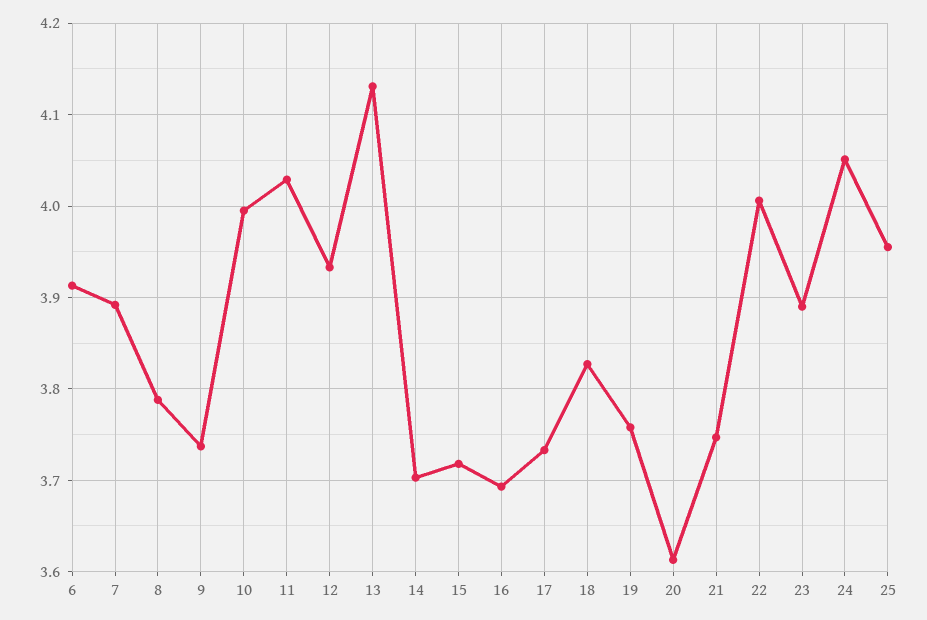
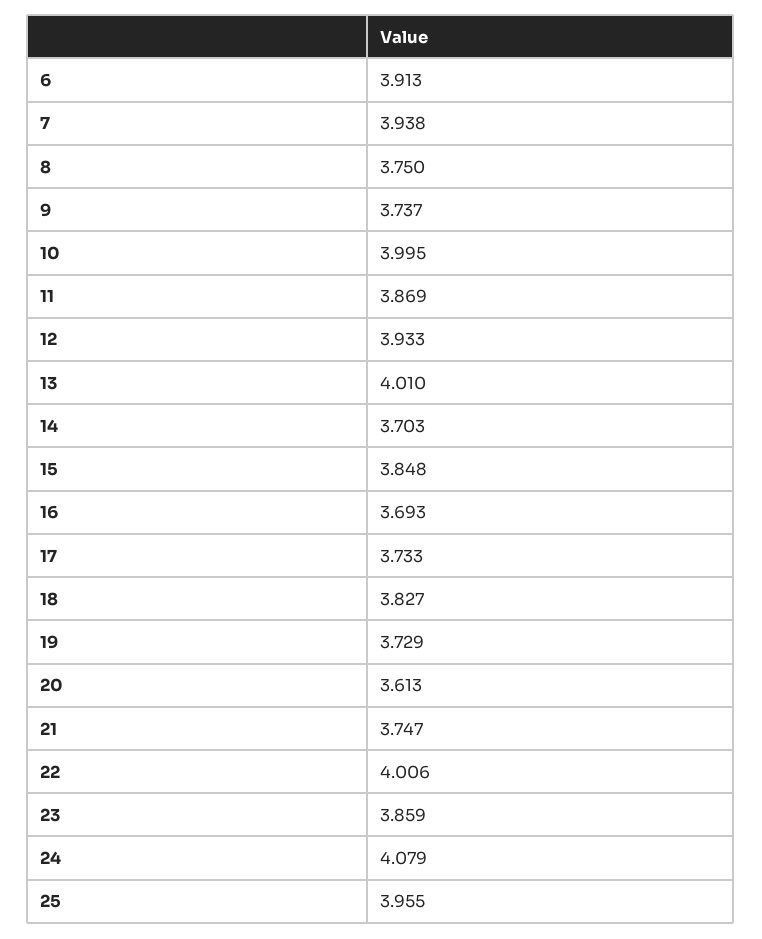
  {
    "6": 3.913,
-   "7": 3.89,
+   "7": 3.938,
-   "8": 3.79,
+   "8": 3.75,
    "9": 3.737,
    "10": 3.995,
-   "11": 4.03,
+   "11": 3.869,
    "12": 3.933,
-   "13": 4.13,
+   "13": 4.01,
    "14": 3.703,
-   "15": 3.72,
+   "15": 3.848,
    "16": 3.693,
    "17": 3.733,
    "18": 3.827,
-   "19": 3.76,
+   "19": 3.729,
    "20": 3.613,
    "21": 3.747,
    "22": 4.006,
-   "23": 3.89,
+   "23": 3.859,
-   "24": 4.05,
+   "24": 4.079,
    "25": 3.955
  }

